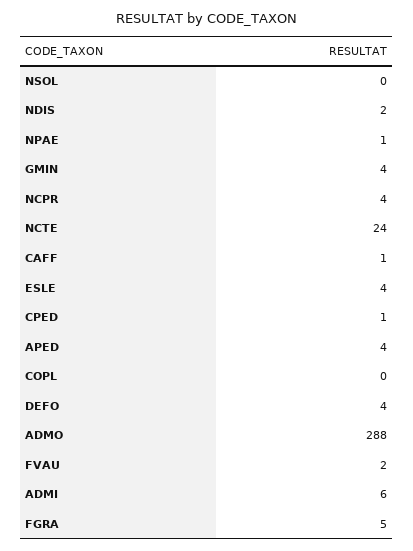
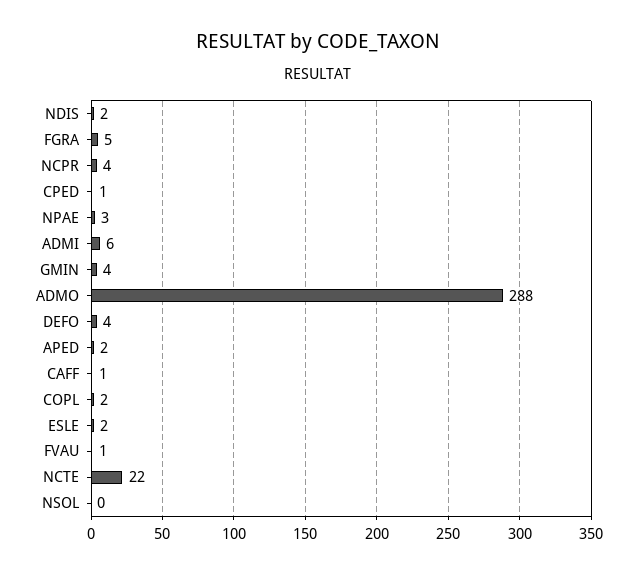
  {
    "NSOL": 0,
    "NDIS": 2,
-   "NPAE": 1,
+   "NPAE": 3,
    "GMIN": 4,
    "NCPR": 4,
-   "NCTE": 24,
+   "NCTE": 22,
    "CAFF": 1,
-   "ESLE": 4,
+   "ESLE": 2,
    "CPED": 1,
-   "APED": 4,
+   "APED": 2,
-   "COPL": 0,
+   "COPL": 2,
    "DEFO": 4,
    "ADMO": 288,
-   "FVAU": 2,
+   "FVAU": 1,
    "ADMI": 6,
    "FGRA": 5
  }

